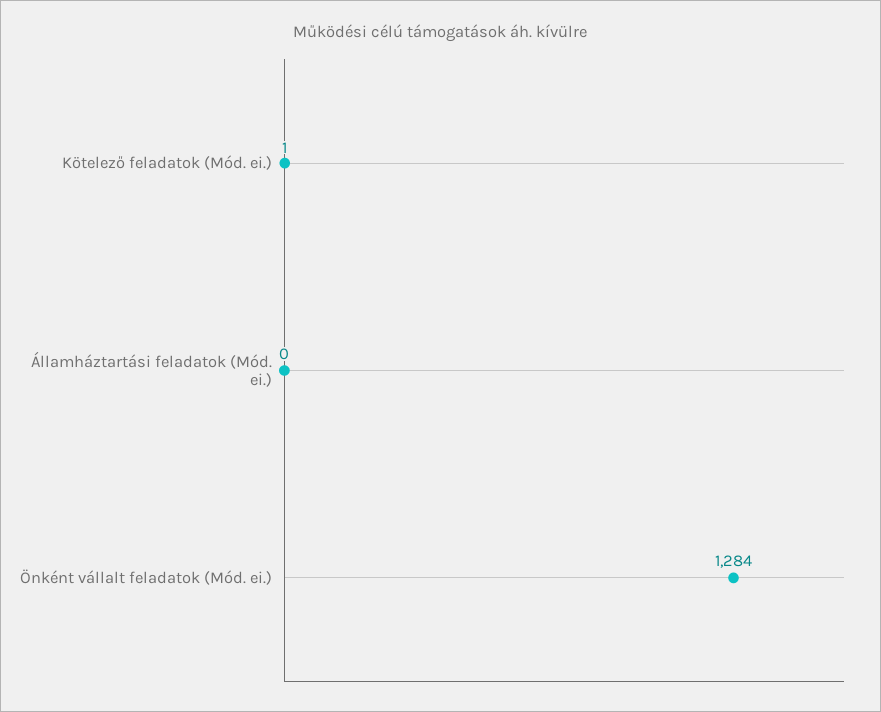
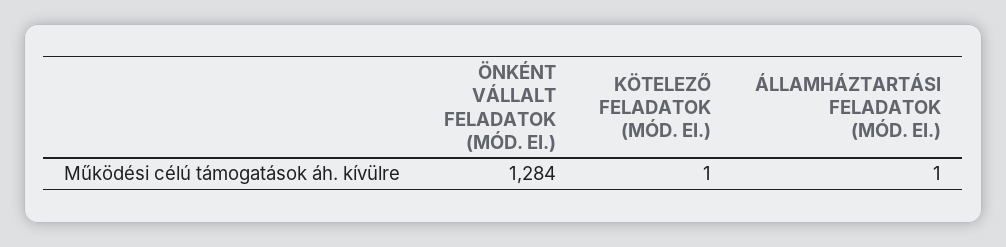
  {
    "Kötelező feladatok (Mód. ei.)": 1,
-   "Államháztartási feladatok (Mód. ei.)": 0,
+   "Államháztartási feladatok (Mód. ei.)": 1,
    "Önként vállalt feladatok (Mód. ei.)": 1284
  }

